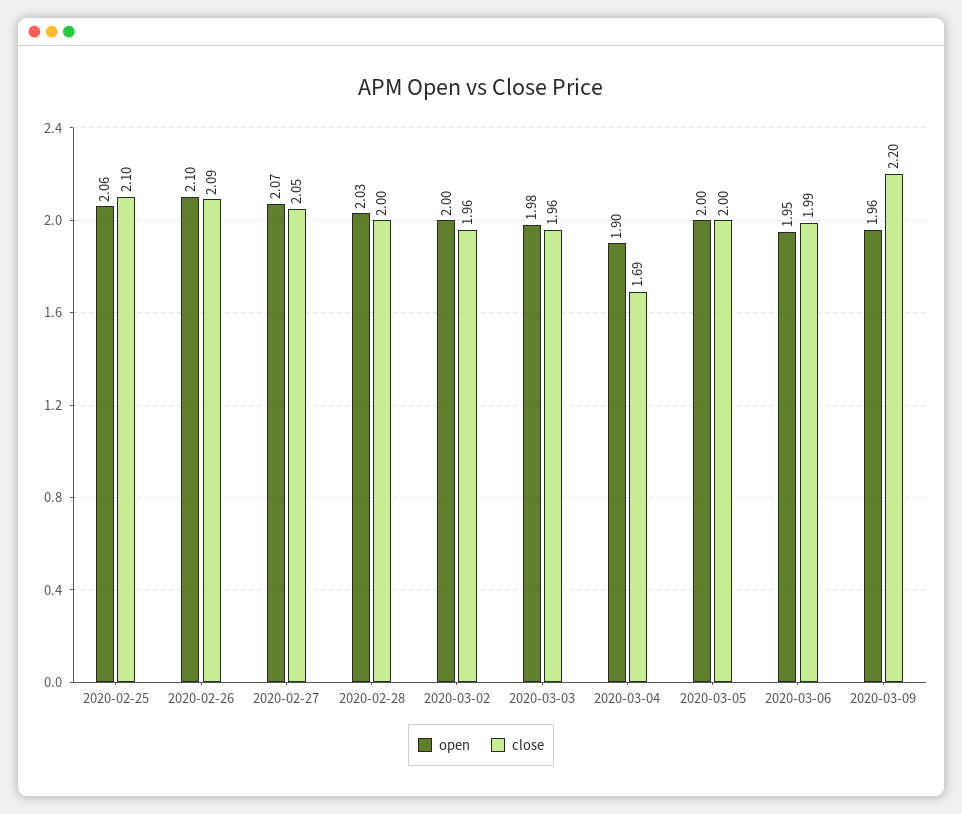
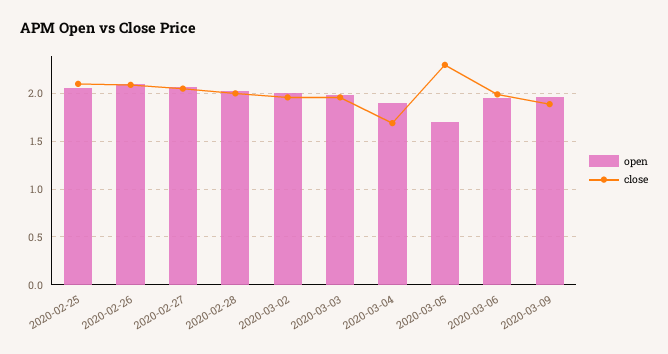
  {
    "open": {
      "2020-02-25": 2.06,
      "2020-02-26": 2.1,
      "2020-02-27": 2.07,
      "2020-02-28": 2.03,
      "2020-03-02": 2,
      "2020-03-03": 1.98,
      "2020-03-04": 1.9,
-     "2020-03-05": 2,
+     "2020-03-05": 1.7,
      "2020-03-06": 1.95,
      "2020-03-09": 1.96
    },
    "close": {
      "2020-02-25": 2.1,
      "2020-02-26": 2.09,
      "2020-02-27": 2.05,
      "2020-02-28": 2,
      "2020-03-02": 1.96,
      "2020-03-03": 1.96,
      "2020-03-04": 1.69,
-     "2020-03-05": 2,
+     "2020-03-05": 2.3,
      "2020-03-06": 1.99,
-     "2020-03-09": 2.2
+     "2020-03-09": 1.9
    }
  }

